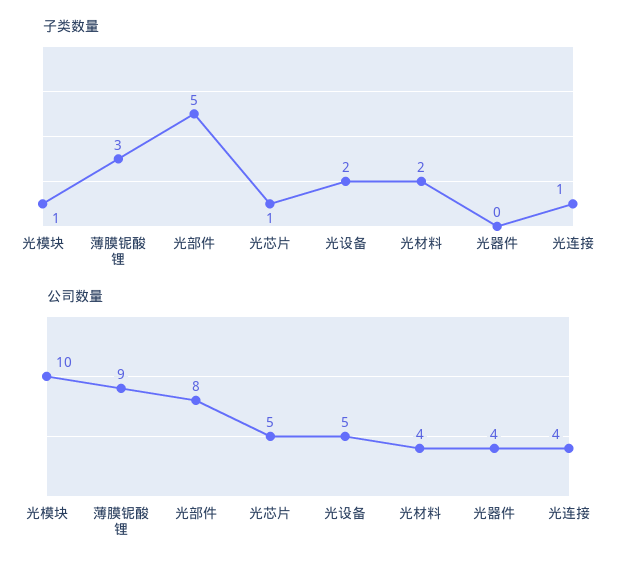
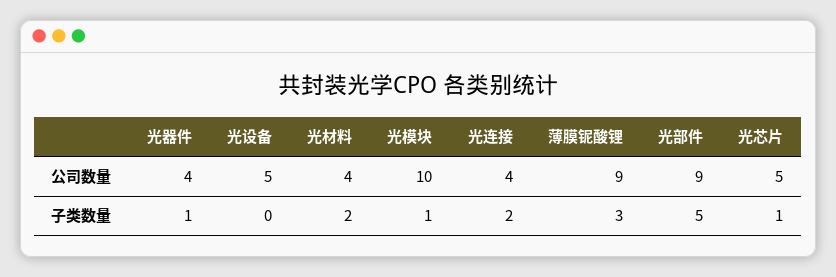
  {
    "子类数量": {
      "光模块": 1,
      "薄膜铌酸锂": 3,
      "光部件": 5,
      "光芯片": 1,
-     "光设备": 2,
+     "光设备": 0,
      "光材料": 2,
-     "光器件": 0,
+     "光器件": 1,
-     "光连接": 1
+     "光连接": 2
    },
    "公司数量": {
      "光模块": 10,
      "薄膜铌酸锂": 9,
-     "光部件": 8,
+     "光部件": 9,
      "光芯片": 5,
      "光设备": 5,
      "光材料": 4,
      "光器件": 4,
      "光连接": 4
    }
  }

